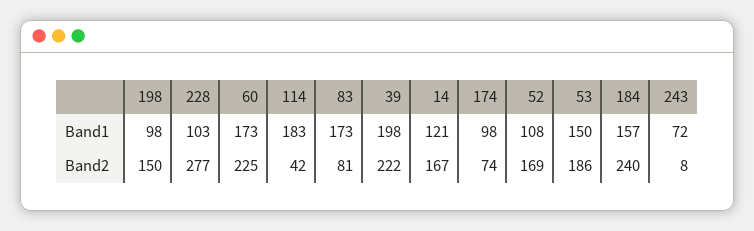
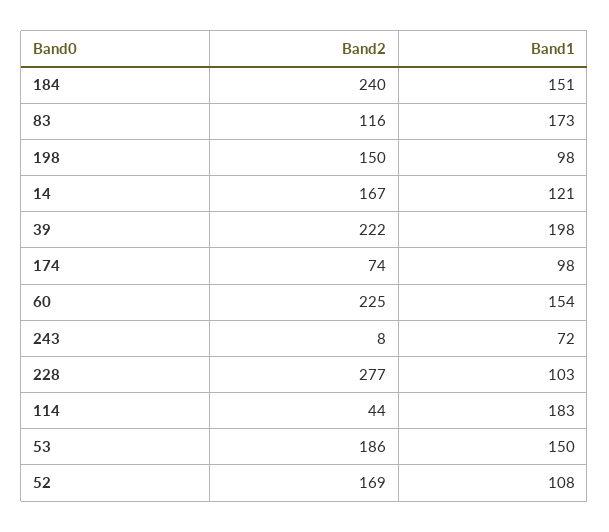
  {
    "198": {
      "Band1": 98,
      "Band2": 150
    },
    "228": {
      "Band1": 103,
      "Band2": 277
    },
    "60": {
-     "Band1": 173,
+     "Band1": 154,
      "Band2": 225
    },
    "114": {
      "Band1": 183,
-     "Band2": 42
+     "Band2": 44
    },
    "83": {
      "Band1": 173,
-     "Band2": 81
+     "Band2": 116
    },
    "39": {
      "Band1": 198,
      "Band2": 222
    },
    "14": {
      "Band1": 121,
      "Band2": 167
    },
    "174": {
      "Band1": 98,
      "Band2": 74
    },
    "52": {
      "Band1": 108,
      "Band2": 169
    },
    "53": {
      "Band1": 150,
      "Band2": 186
    },
    "184": {
-     "Band1": 157,
+     "Band1": 151,
      "Band2": 240
    },
    "243": {
      "Band1": 72,
      "Band2": 8
    }
  }

